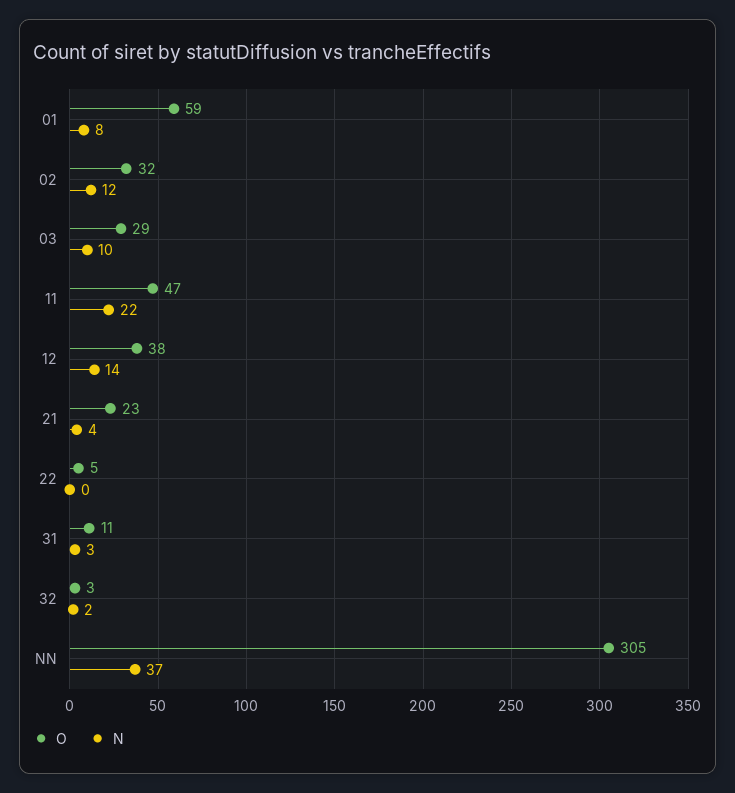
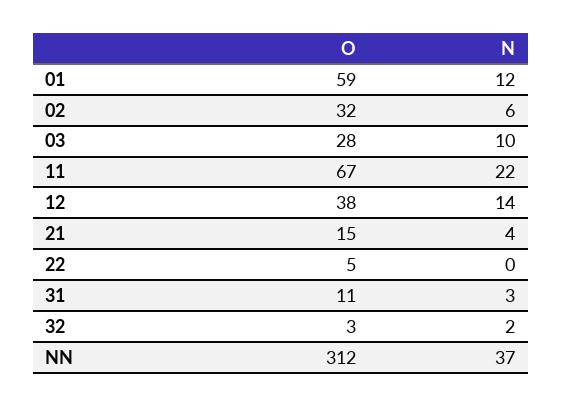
  {
    "O": {
      "01": 59,
      "02": 32,
-     "03": 29,
+     "03": 28,
-     "11": 47,
+     "11": 67,
      "12": 38,
-     "21": 23,
+     "21": 15,
      "22": 5,
      "31": 11,
      "32": 3,
-     "NN": 305
+     "NN": 312
    },
    "N": {
-     "01": 8,
+     "01": 12,
-     "02": 12,
+     "02": 6,
      "03": 10,
      "11": 22,
      "12": 14,
      "21": 4,
      "22": 0,
      "31": 3,
      "32": 2,
      "NN": 37
    }
  }

